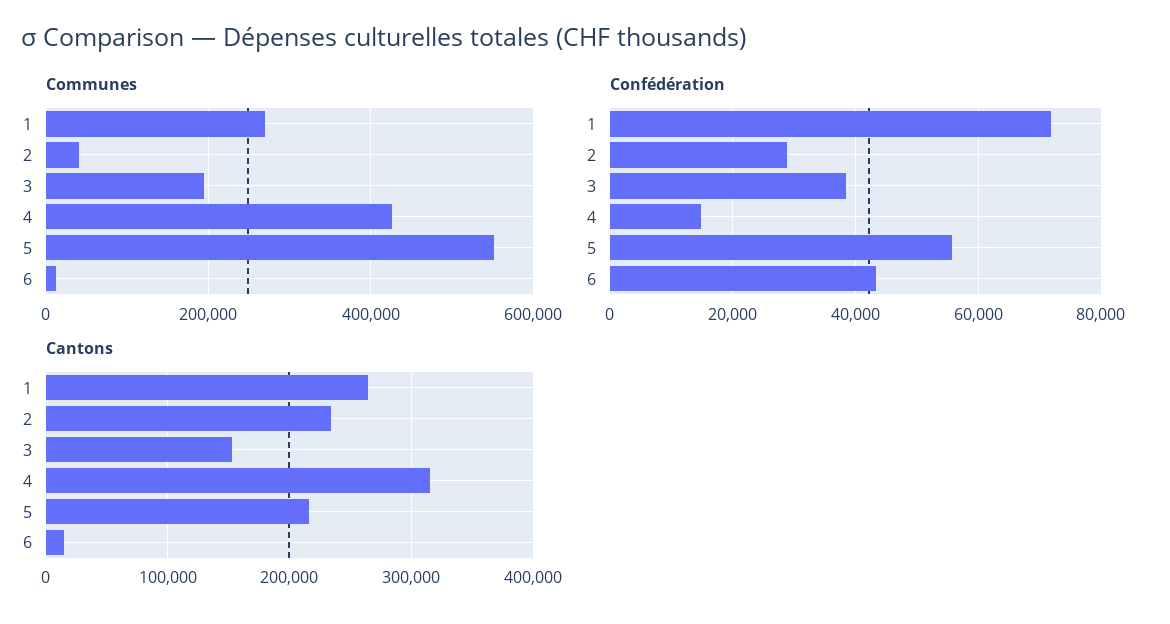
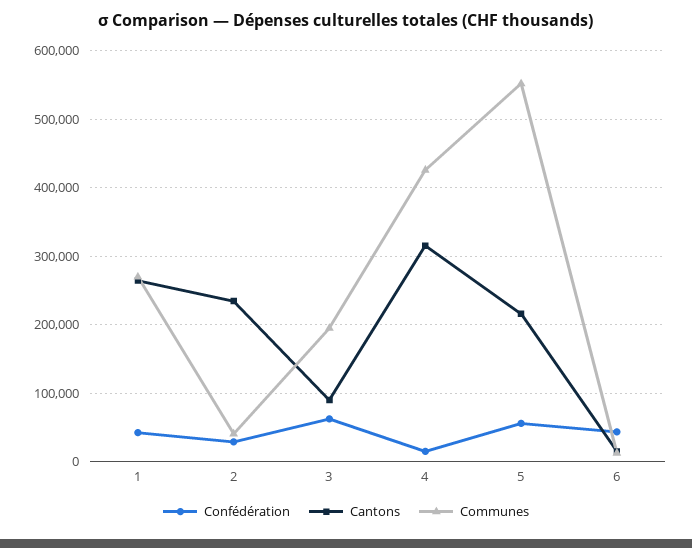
  {
    "Communes": {
      "1": 270000,
      "2": 40000,
      "3": 190000,
      "4": 430000,
      "5": 550000,
      "6": 10000
    },
    "Confédération": {
-     "1": 72000,
+     "1": 40000,
      "2": 28000,
-     "3": 38000,
+     "3": 60000,
      "4": 14000,
      "5": 56000,
      "6": 44000
    },
    "Cantons": {
      "1": 260000,
      "2": 230000,
-     "3": 150000,
+     "3": 90000,
      "4": 320000,
      "5": 220000,
      "6": 10000
    }
  }

